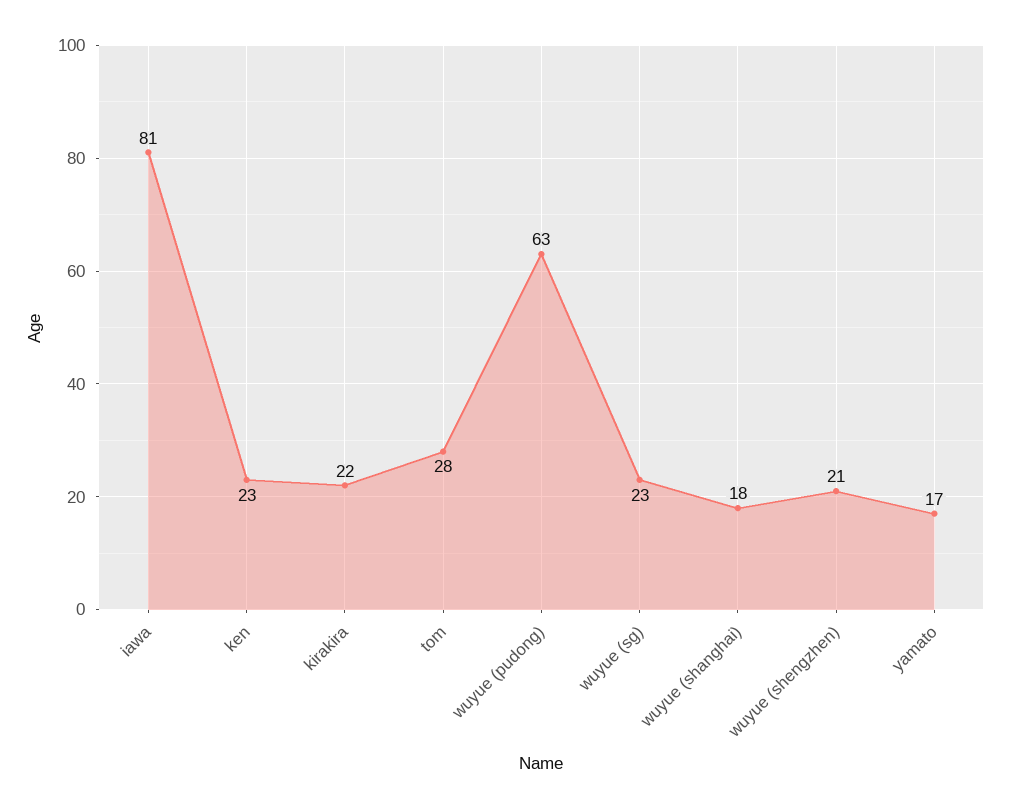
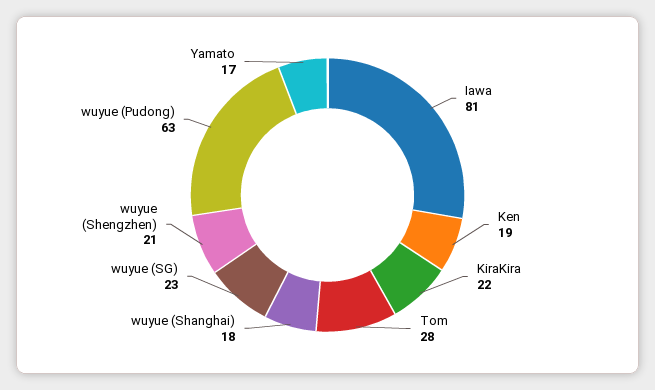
  {
    "iawa": 81,
-   "ken": 23,
+   "ken": 19,
    "kirakira": 22,
    "tom": 28,
    "wuyue (pudong)": 63,
    "wuyue (sg)": 23,
    "wuyue (shanghai)": 18,
    "wuyue (shengzhen)": 21,
    "yamato": 17
  }

